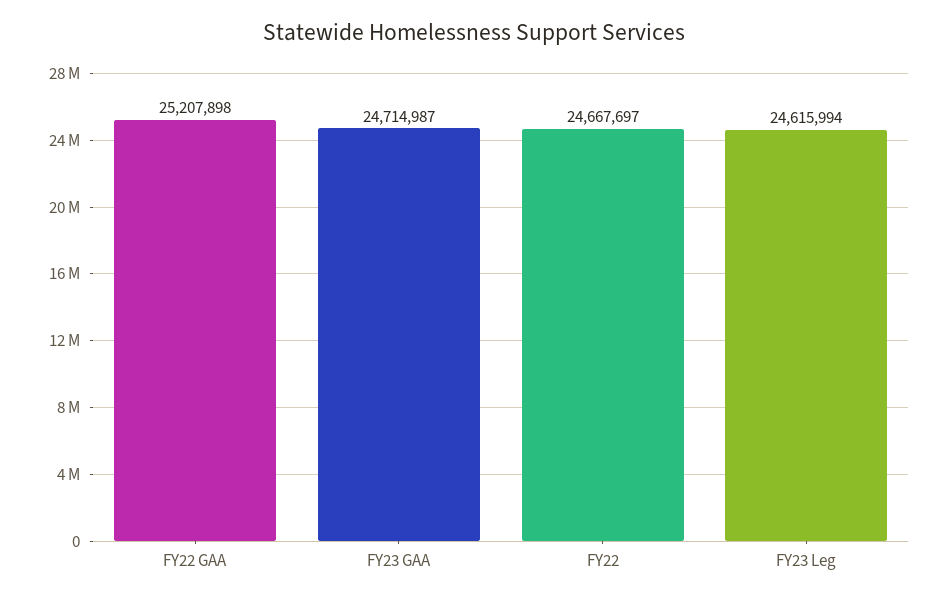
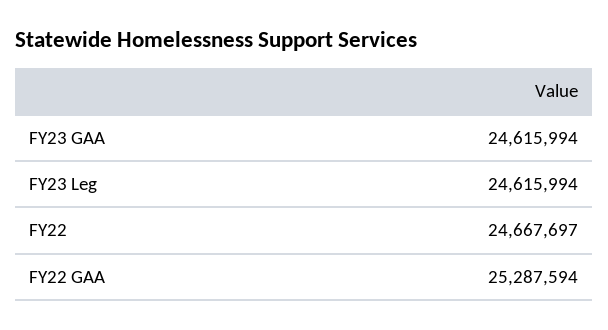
  {
-   "FY22 GAA": 25207898,
+   "FY22 GAA": 25287594,
-   "FY23 GAA": 24714987,
+   "FY23 GAA": 24615994,
    "FY22": 24667697,
    "FY23 Leg": 24615994
  }

